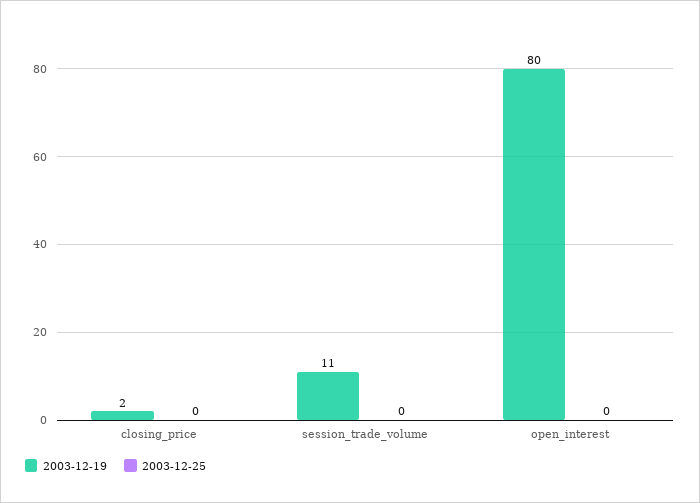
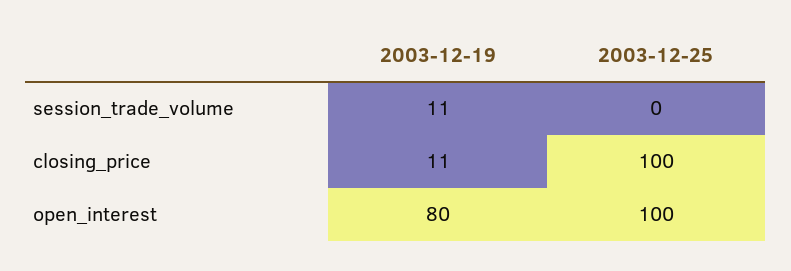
  {
    "2003-12-19": {
-     "closing_price": 2,
+     "closing_price": 11,
      "session_trade_volume": 11,
      "open_interest": 80
    },
    "2003-12-25": {
-     "closing_price": 0,
+     "closing_price": 100,
      "session_trade_volume": 0,
-     "open_interest": 0
+     "open_interest": 100
    }
  }

